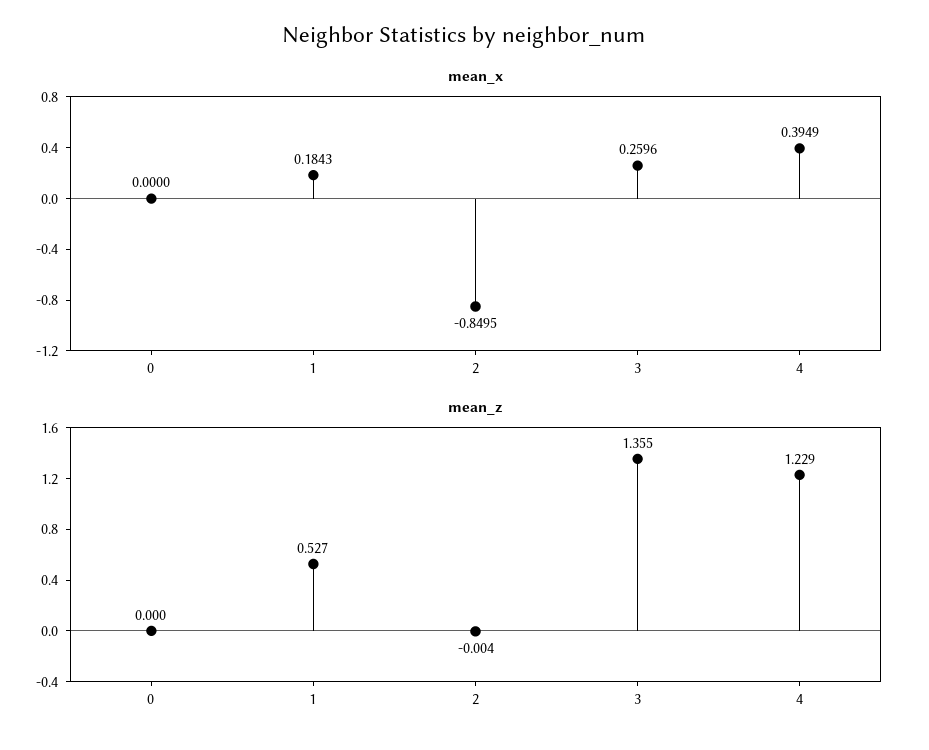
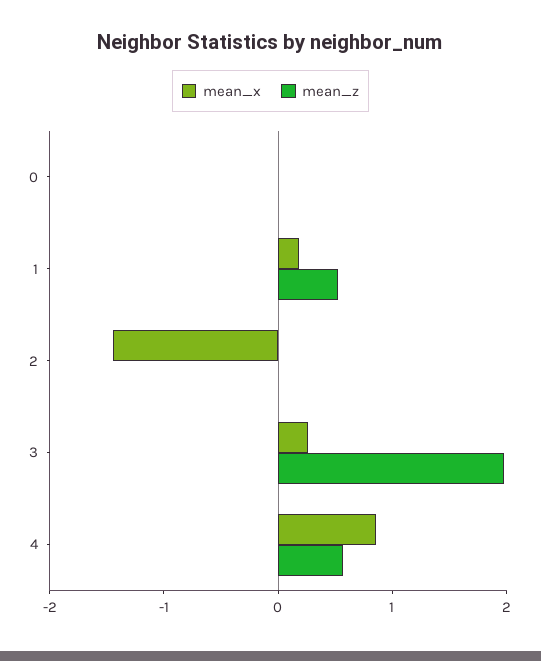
  {
    "mean_x": {
      "0": 0,
      "1": 0.1843,
-     "2": -0.8495,
+     "2": -1.4,
      "3": 0.2596,
-     "4": 0.3949
+     "4": 0.8
    },
    "mean_z": {
      "0": 0,
      "1": 0.527,
      "2": -0.004,
-     "3": 1.355,
+     "3": 2,
-     "4": 1.229
+     "4": 0.6
    }
  }

